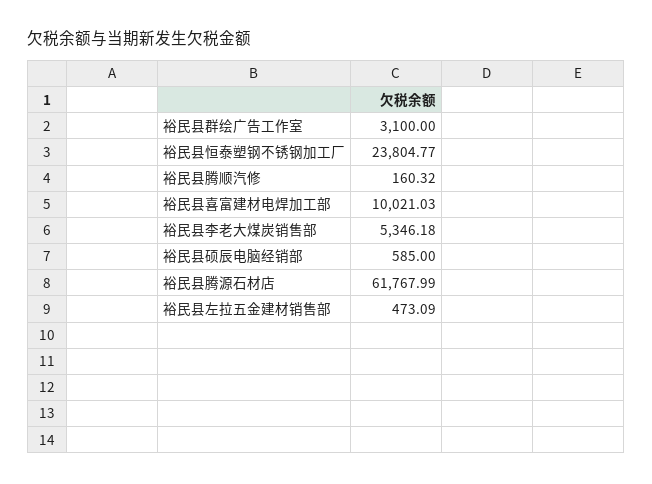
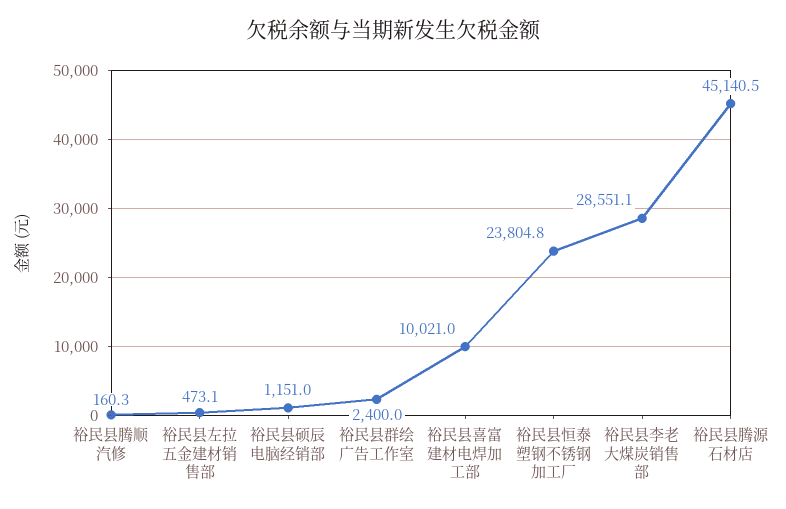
  {
-   "裕民县群绘广告工作室": 3100,
+   "裕民县群绘广告工作室": 2400,
    "裕民县恒泰塑钢不锈钢加工厂": 23804.77,
    "裕民县腾顺汽修": 160.32,
    "裕民县喜富建材电焊加工部": 10021.03,
-   "裕民县李老大煤炭销售部": 5346.18,
+   "裕民县李老大煤炭销售部": 28551.1,
-   "裕民县硕辰电脑经销部": 585,
+   "裕民县硕辰电脑经销部": 1151,
-   "裕民县腾源石材店": 61767.99,
+   "裕民县腾源石材店": 45140.5,
    "裕民县左拉五金建材销售部": 473.09
  }

